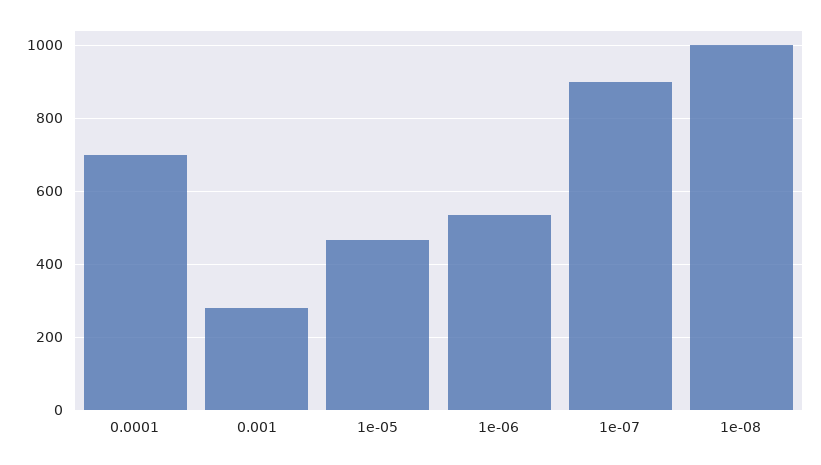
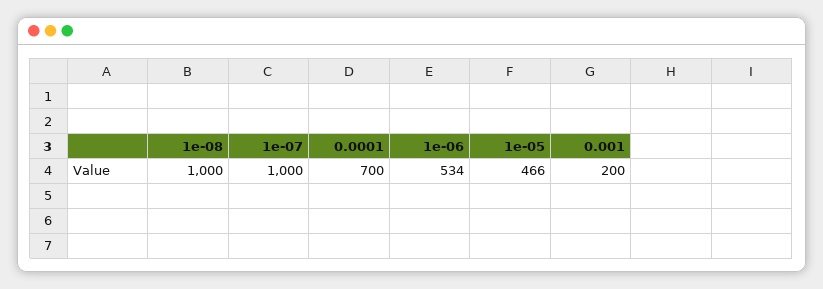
  {
    "0.0001": 700,
-   "0.001": 280,
+   "0.001": 200,
    "1e-05": 466,
    "1e-06": 534,
-   "1e-07": 900,
+   "1e-07": 1000,
    "1e-08": 1000
  }

